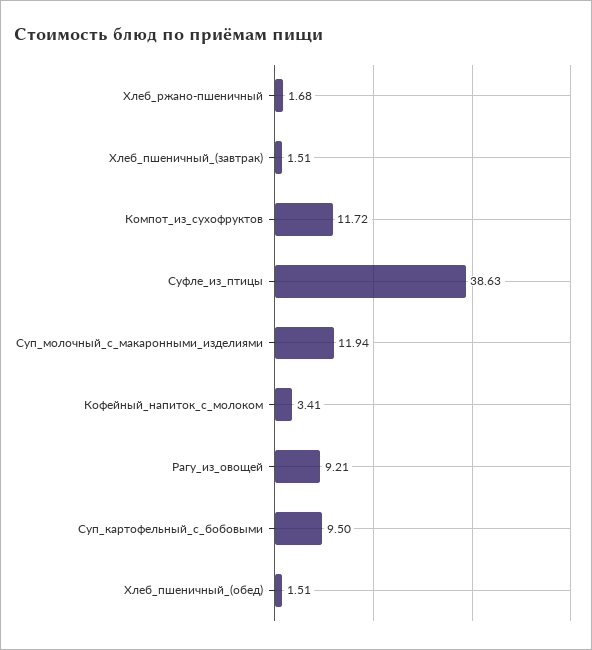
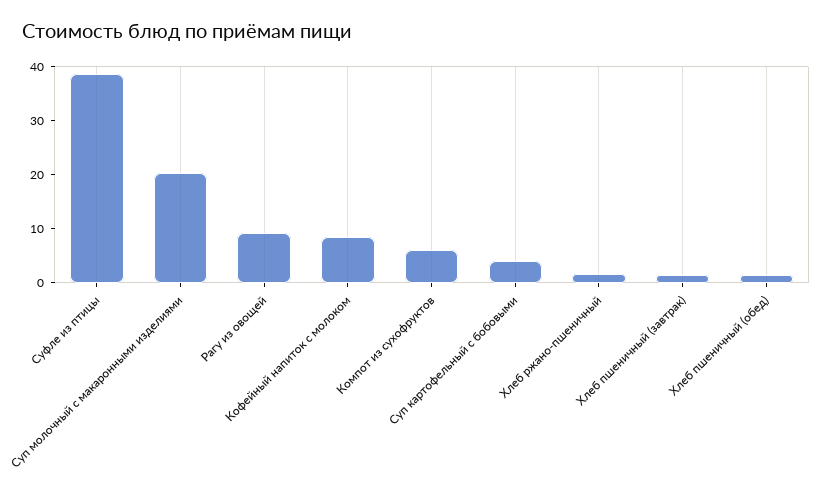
  {
    "Хлеб_ржано-пшеничный": 1.68,
    "Хлеб_пшеничный_(завтрак)": 1.51,
-   "Компот_из_сухофруктов": 11.72,
+   "Компот_из_сухофруктов": 6,
    "Суфле_из_птицы": 38.63,
-   "Суп_молочный_с_макаронными_изделиями": 11.94,
+   "Суп_молочный_с_макаронными_изделиями": 20,
-   "Кофейный_напиток_с_молоком": 3.41,
+   "Кофейный_напиток_с_молоком": 8,
    "Рагу_из_овощей": 9.21,
-   "Суп_картофельный_с_бобовыми": 9.5,
+   "Суп_картофельный_с_бобовыми": 4,
    "Хлеб_пшеничный_(обед)": 1.51
  }

